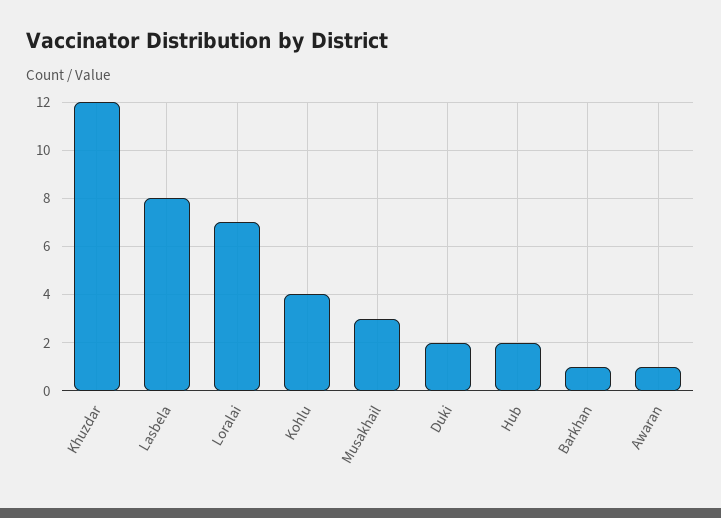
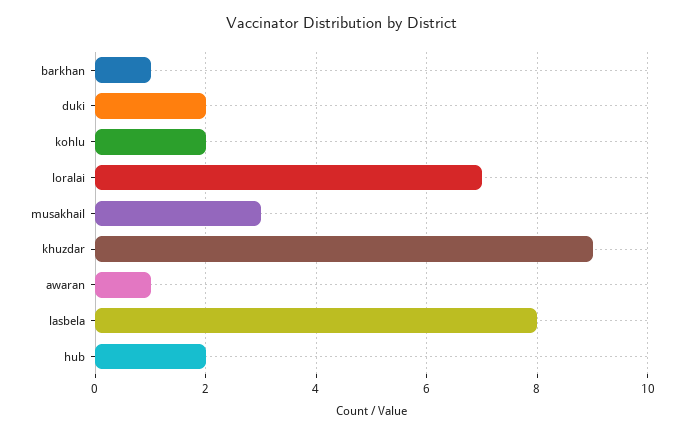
  {
-   "Khuzdar": 12,
+   "Khuzdar": 9,
    "Lasbela": 8,
    "Loralai": 7,
-   "Kohlu": 4,
+   "Kohlu": 2,
    "Musakhail": 3,
    "Duki": 2,
    "Hub": 2,
    "Barkhan": 1,
    "Awaran": 1
  }

